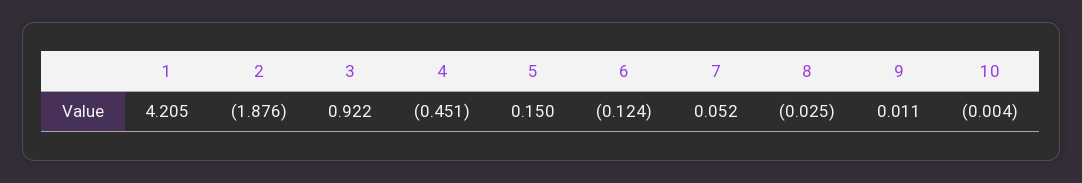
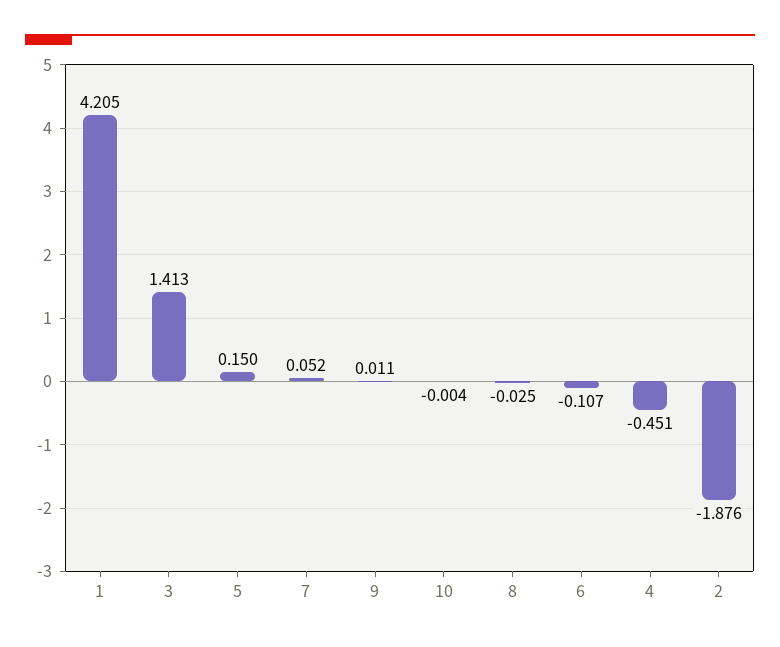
  {
    "1": 4.205,
    "2": -1.876,
-   "3": 0.922,
+   "3": 1.413,
    "4": -0.451,
    "5": 0.15,
-   "6": -0.124,
+   "6": -0.107,
    "7": 0.052,
    "8": -0.025,
    "9": 0.011,
    "10": -0.004
  }

